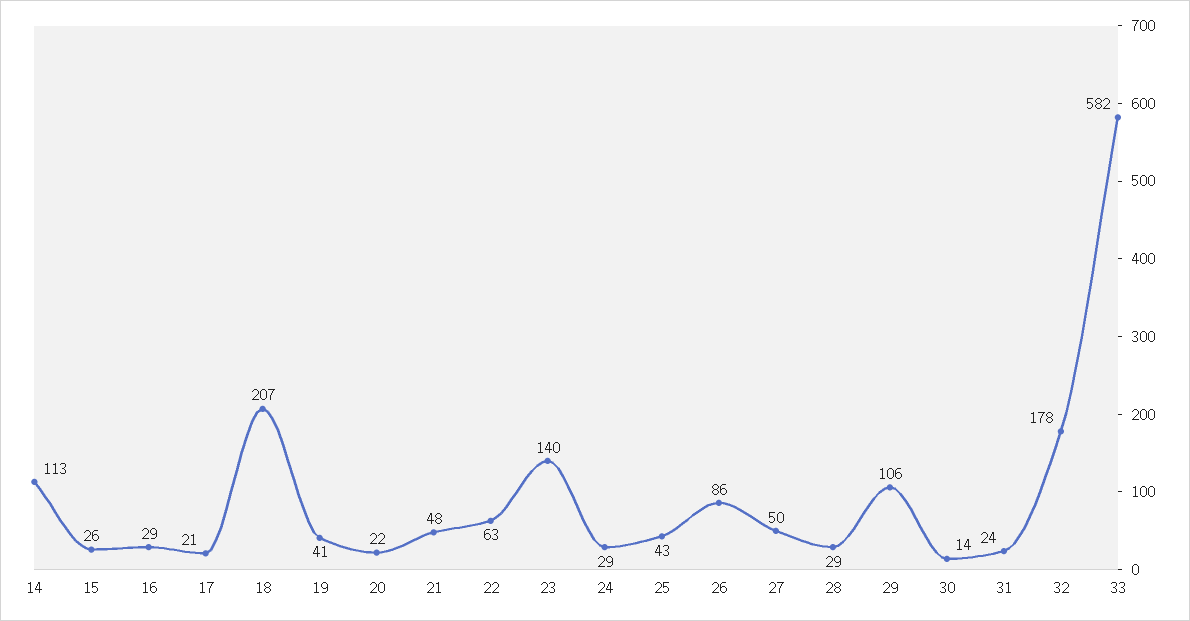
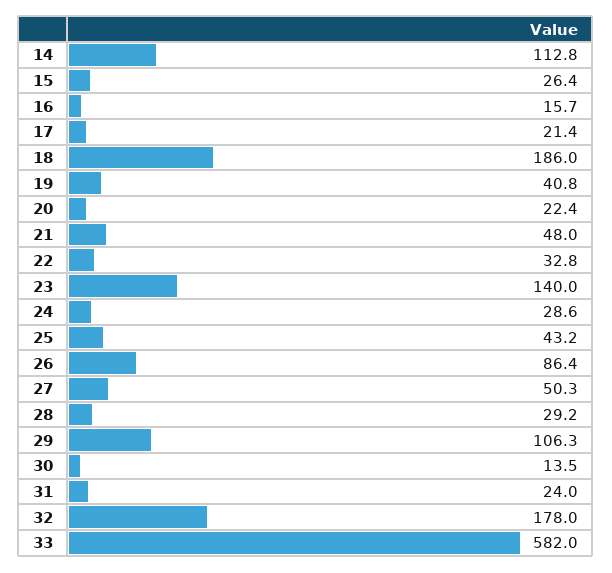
  {
    "14": 112.8,
    "15": 26.4,
-   "16": 29,
+   "16": 15.7,
    "17": 21.4,
-   "18": 207,
+   "18": 186,
    "19": 40.8,
    "20": 22.4,
    "21": 48,
-   "22": 63,
+   "22": 32.8,
    "23": 140,
    "24": 28.6,
    "25": 43.2,
    "26": 86.4,
    "27": 50.3,
    "28": 29.2,
    "29": 106.3,
    "30": 13.5,
    "31": 24,
    "32": 178,
    "33": 582
  }

